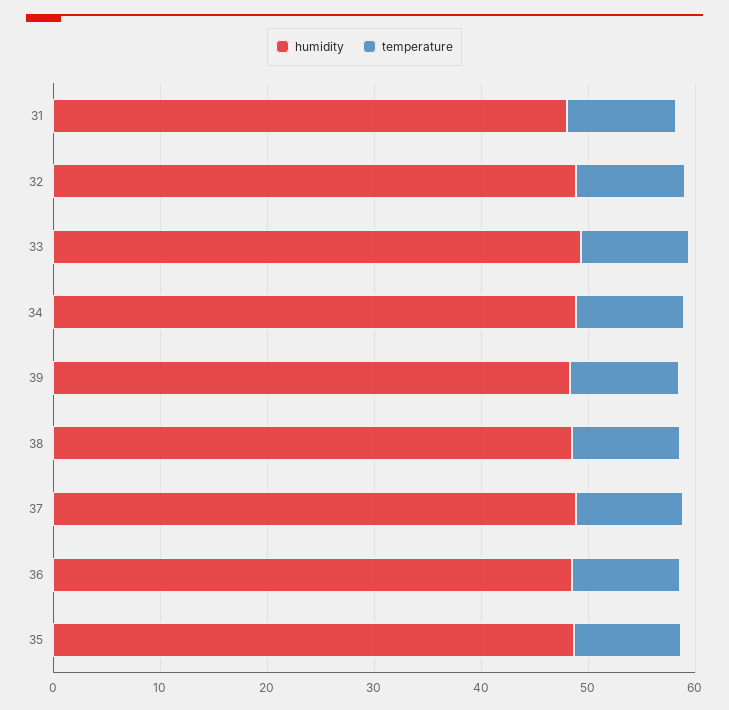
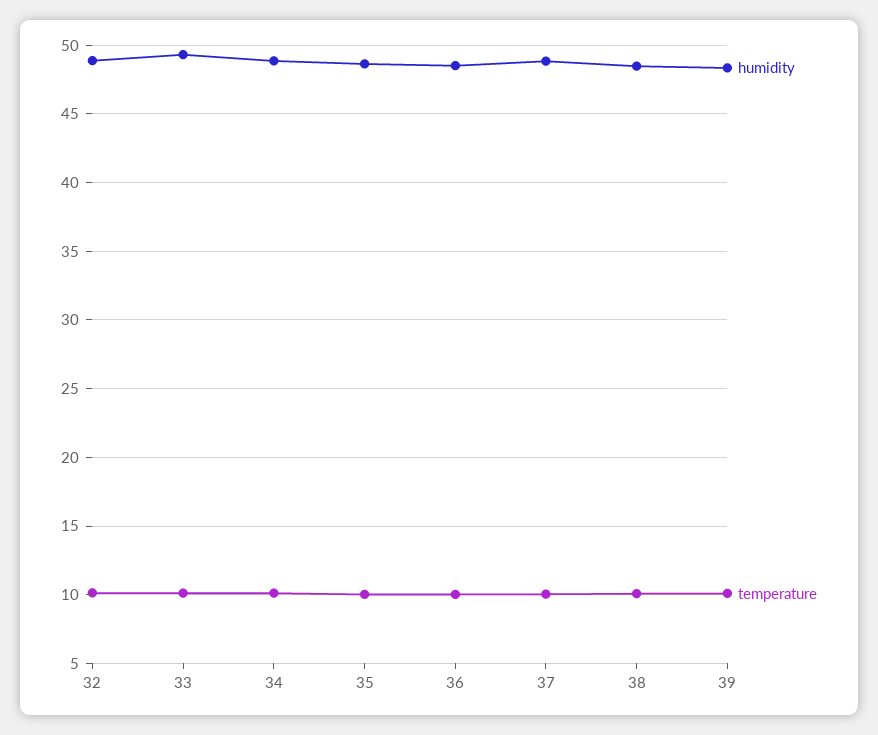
  {
    "humidity": {
-     "31": 48,
      "32": 49,
      "33": 49.5,
      "34": 49,
      "39": 48.5,
      "38": 48.5,
      "37": 49,
      "36": 48.5,
      "35": 48.5
    },
    "temperature": {
-     "31": 10,
      "32": 10,
      "33": 10,
      "34": 10,
      "39": 10,
      "38": 10,
      "37": 10,
      "36": 10,
      "35": 10
    }
  }

